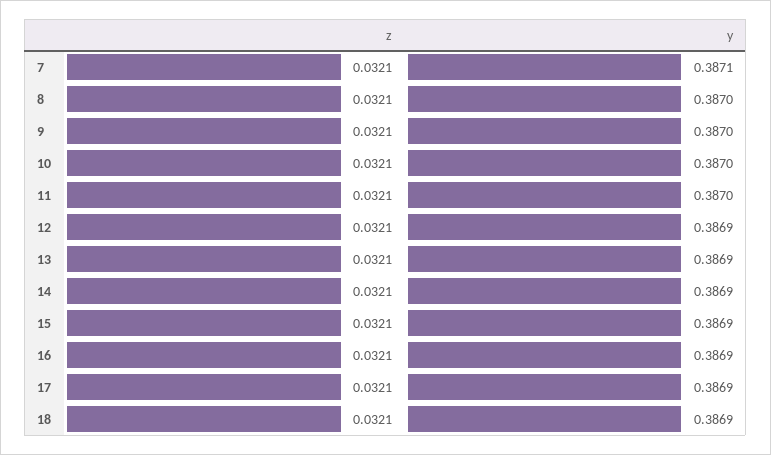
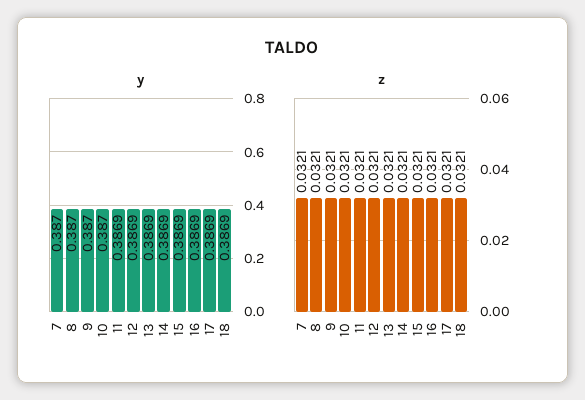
  {
    "z": {
      "7": 0.0321,
      "8": 0.0321,
      "9": 0.0321,
      "10": 0.0321,
      "11": 0.0321,
      "12": 0.0321,
      "13": 0.0321,
      "14": 0.0321,
      "15": 0.0321,
      "16": 0.0321,
      "17": 0.0321,
      "18": 0.0321
    },
    "y": {
-     "7": 0.3871,
+     "7": 0.387,
      "8": 0.387,
      "9": 0.387,
      "10": 0.387,
-     "11": 0.387,
+     "11": 0.3869,
      "12": 0.3869,
      "13": 0.3869,
      "14": 0.3869,
      "15": 0.3869,
      "16": 0.3869,
      "17": 0.3869,
      "18": 0.3869
    }
  }

